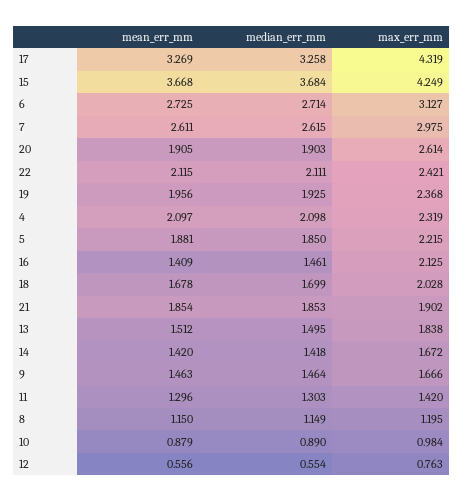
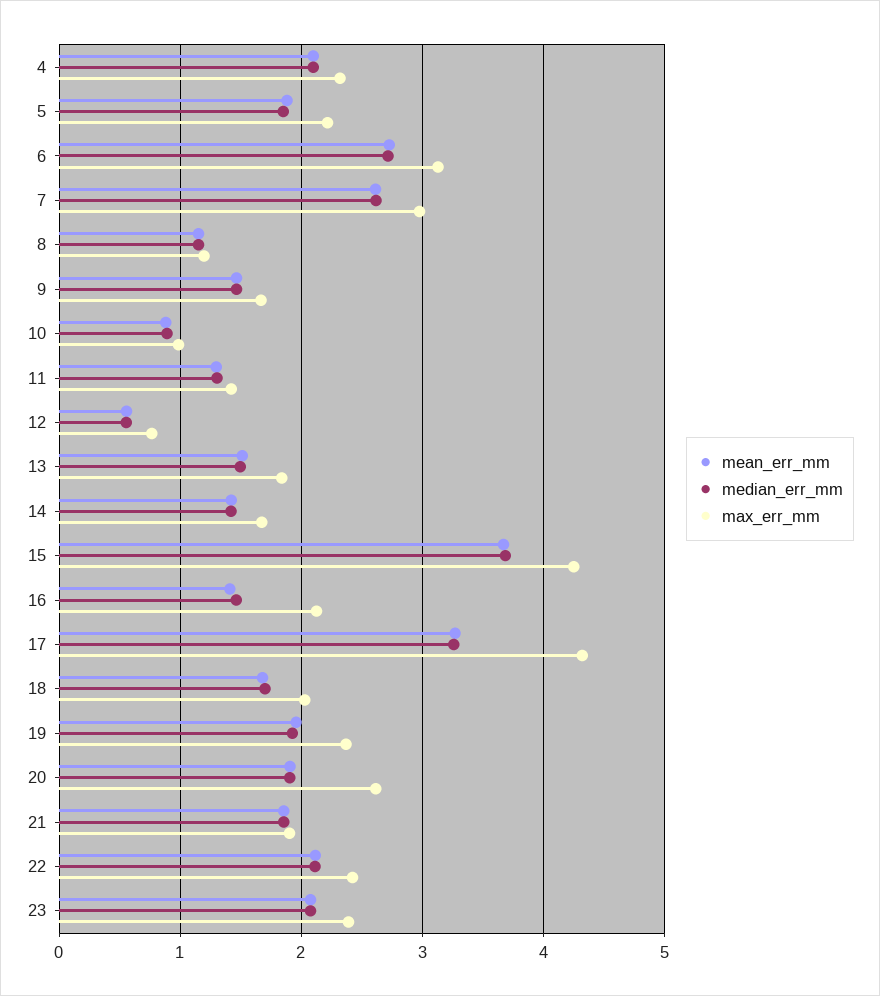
  {
    "mean_err_mm": {
      "17": 3.269,
      "15": 3.668,
      "6": 2.725,
      "7": 2.611,
      "20": 1.905,
      "22": 2.115,
      "19": 1.956,
      "4": 2.097,
      "5": 1.881,
      "16": 1.409,
      "18": 1.678,
      "21": 1.854,
      "13": 1.512,
      "14": 1.42,
      "9": 1.463,
      "11": 1.296,
      "8": 1.15,
      "10": 0.879,
-     "12": 0.556
+     "12": 0.556,
+     "23": 2.1
    },
    "median_err_mm": {
      "17": 3.258,
      "15": 3.684,
      "6": 2.714,
      "7": 2.615,
      "20": 1.903,
      "22": 2.111,
      "19": 1.925,
      "4": 2.098,
      "5": 1.85,
      "16": 1.461,
      "18": 1.699,
      "21": 1.853,
      "13": 1.495,
      "14": 1.418,
      "9": 1.464,
      "11": 1.303,
      "8": 1.149,
      "10": 0.89,
-     "12": 0.554
+     "12": 0.554,
+     "23": 2.1
    },
    "max_err_mm": {
      "17": 4.319,
      "15": 4.249,
      "6": 3.127,
      "7": 2.975,
      "20": 2.614,
      "22": 2.421,
      "19": 2.368,
      "4": 2.319,
      "5": 2.215,
      "16": 2.125,
      "18": 2.028,
      "21": 1.902,
      "13": 1.838,
      "14": 1.672,
      "9": 1.666,
      "11": 1.42,
      "8": 1.195,
      "10": 0.984,
-     "12": 0.763
+     "12": 0.763,
+     "23": 2.4
    }
  }

